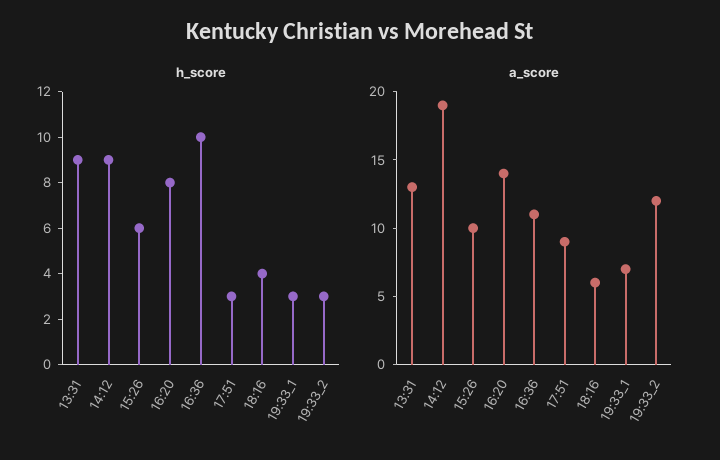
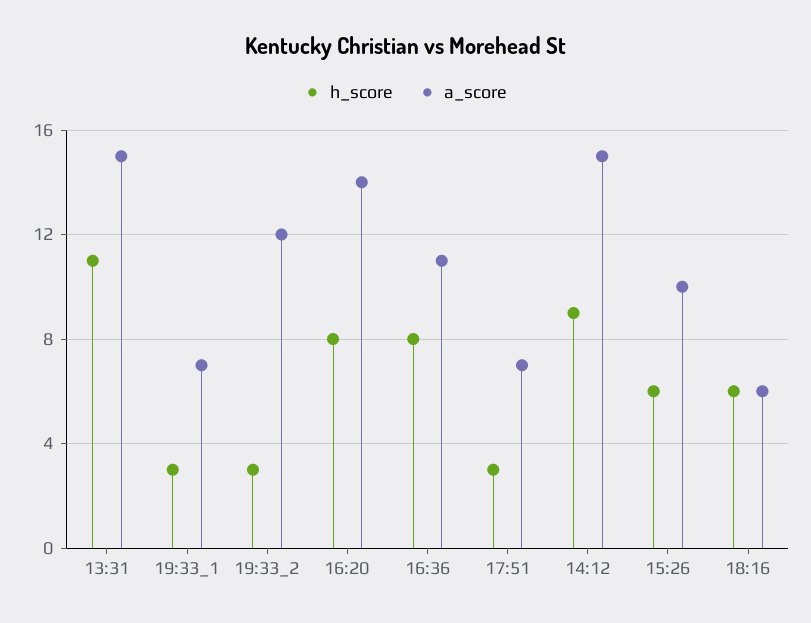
  {
    "h_score": {
-     "13:31": 9,
+     "13:31": 11,
      "14:12": 9,
      "15:26": 6,
      "16:20": 8,
-     "16:36": 10,
+     "16:36": 8,
      "17:51": 3,
-     "18:16": 4,
+     "18:16": 6,
      "19:33_1": 3,
      "19:33_2": 3
    },
    "a_score": {
-     "13:31": 13,
+     "13:31": 15,
-     "14:12": 19,
+     "14:12": 15,
      "15:26": 10,
      "16:20": 14,
      "16:36": 11,
-     "17:51": 9,
+     "17:51": 7,
      "18:16": 6,
      "19:33_1": 7,
      "19:33_2": 12
    }
  }

